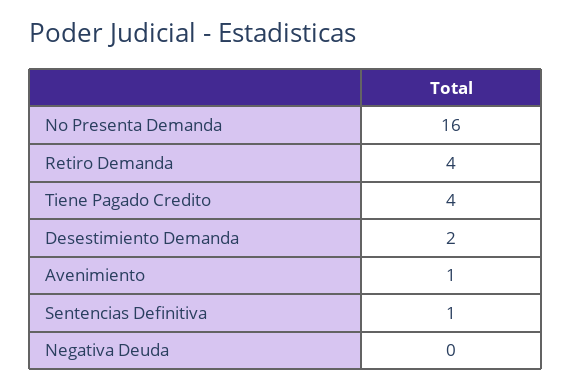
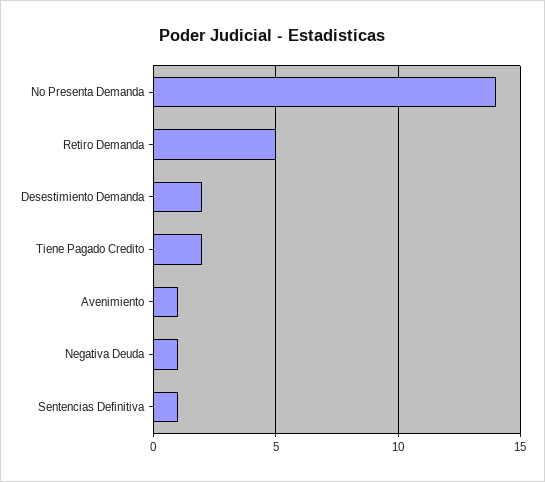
  {
-   "No Presenta Demanda": 16,
+   "No Presenta Demanda": 14,
-   "Retiro Demanda": 4,
+   "Retiro Demanda": 5,
-   "Tiene Pagado Credito": 4,
+   "Tiene Pagado Credito": 2,
    "Desestimiento Demanda": 2,
    "Avenimiento": 1,
    "Sentencias Definitiva": 1,
-   "Negativa Deuda": 0
+   "Negativa Deuda": 1
  }

